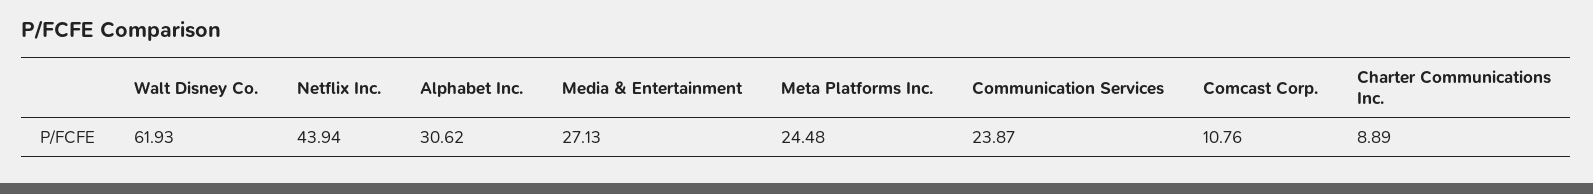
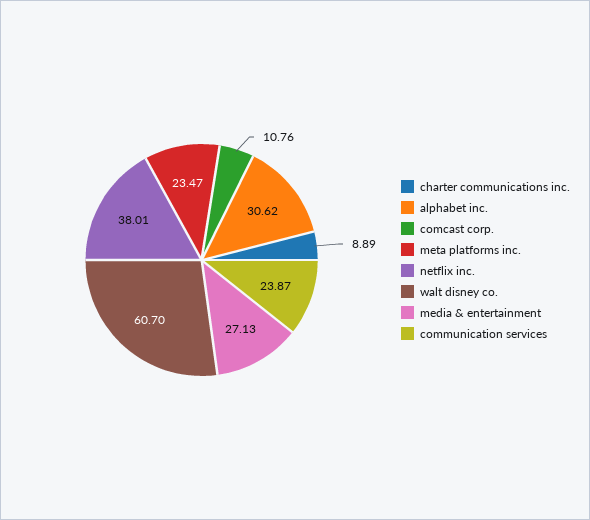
  {
-   "Walt Disney Co.": 61.93,
+   "Walt Disney Co.": 60.7,
-   "Netflix Inc.": 43.94,
+   "Netflix Inc.": 38.01,
    "Alphabet Inc.": 30.62,
    "Media & Entertainment": 27.13,
-   "Meta Platforms Inc.": 24.48,
+   "Meta Platforms Inc.": 23.47,
    "Communication Services": 23.87,
    "Comcast Corp.": 10.76,
    "Charter Communications Inc.": 8.89
  }

